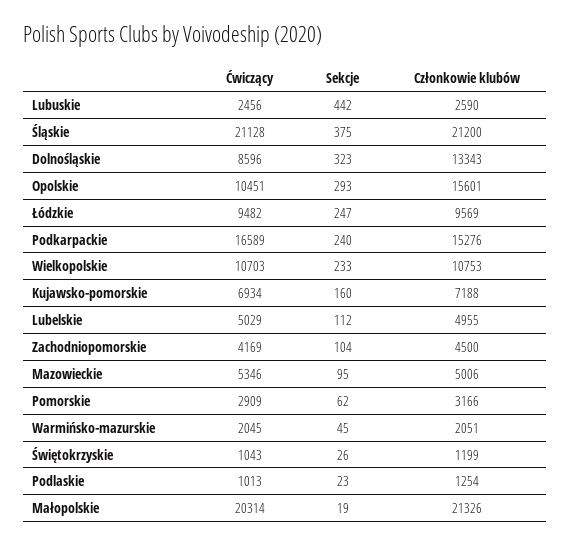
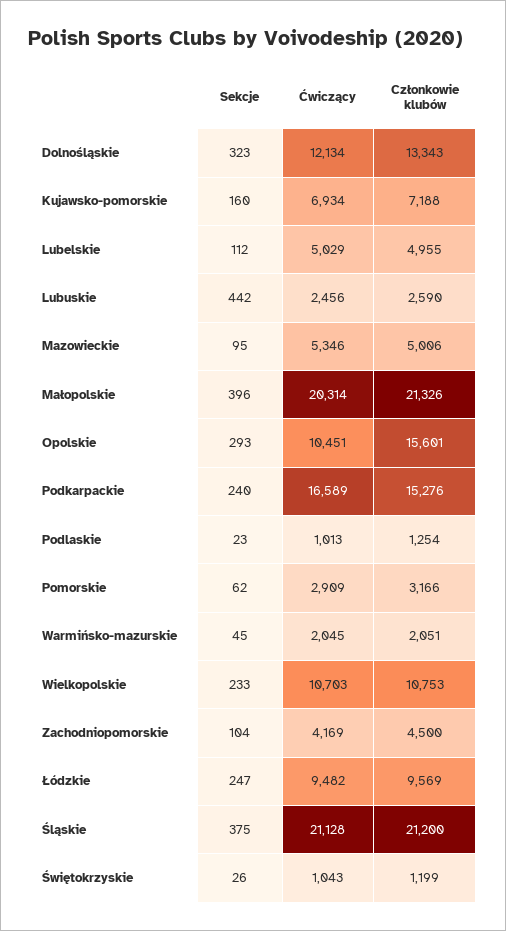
  {
    "Ćwiczący": {
      "Lubuskie": 2456,
      "Śląskie": 21128,
-     "Dolnośląskie": 8596,
+     "Dolnośląskie": 12134,
      "Opolskie": 10451,
      "Łódzkie": 9482,
      "Podkarpackie": 16589,
      "Wielkopolskie": 10703,
      "Kujawsko-pomorskie": 6934,
      "Lubelskie": 5029,
      "Zachodniopomorskie": 4169,
      "Mazowieckie": 5346,
      "Pomorskie": 2909,
      "Warmińsko-mazurskie": 2045,
      "Świętokrzyskie": 1043,
      "Podlaskie": 1013,
      "Małopolskie": 20314
    },
    "Sekcje": {
      "Lubuskie": 442,
      "Śląskie": 375,
      "Dolnośląskie": 323,
      "Opolskie": 293,
      "Łódzkie": 247,
      "Podkarpackie": 240,
      "Wielkopolskie": 233,
      "Kujawsko-pomorskie": 160,
      "Lubelskie": 112,
      "Zachodniopomorskie": 104,
      "Mazowieckie": 95,
      "Pomorskie": 62,
      "Warmińsko-mazurskie": 45,
      "Świętokrzyskie": 26,
      "Podlaskie": 23,
-     "Małopolskie": 19
+     "Małopolskie": 396
    },
    "Członkowie klubów": {
      "Lubuskie": 2590,
      "Śląskie": 21200,
      "Dolnośląskie": 13343,
      "Opolskie": 15601,
      "Łódzkie": 9569,
      "Podkarpackie": 15276,
      "Wielkopolskie": 10753,
      "Kujawsko-pomorskie": 7188,
      "Lubelskie": 4955,
      "Zachodniopomorskie": 4500,
      "Mazowieckie": 5006,
      "Pomorskie": 3166,
      "Warmińsko-mazurskie": 2051,
      "Świętokrzyskie": 1199,
      "Podlaskie": 1254,
      "Małopolskie": 21326
    }
  }

